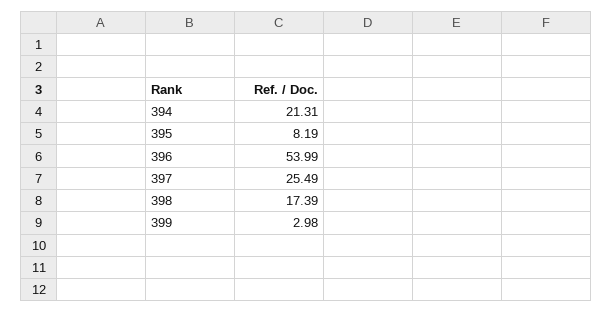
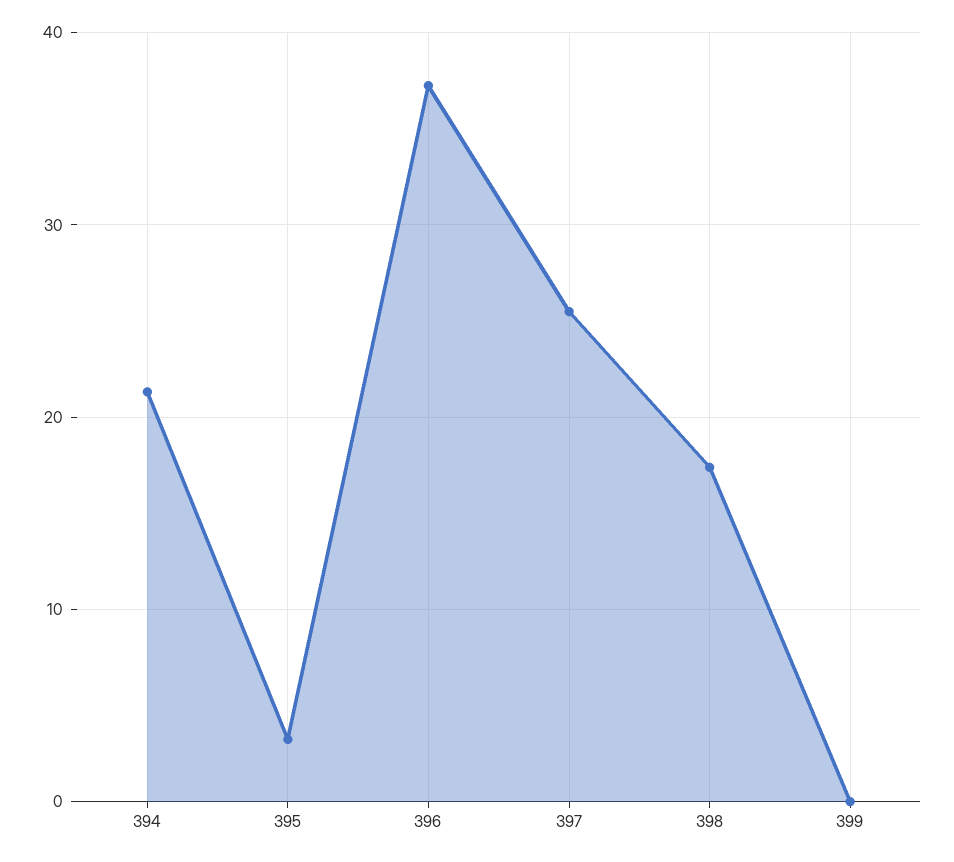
  {
    "394": 21.31,
-   "395": 8.19,
+   "395": 3,
-   "396": 53.99,
+   "396": 37,
    "397": 25.49,
    "398": 17.39,
-   "399": 2.98
+   "399": 0
  }

